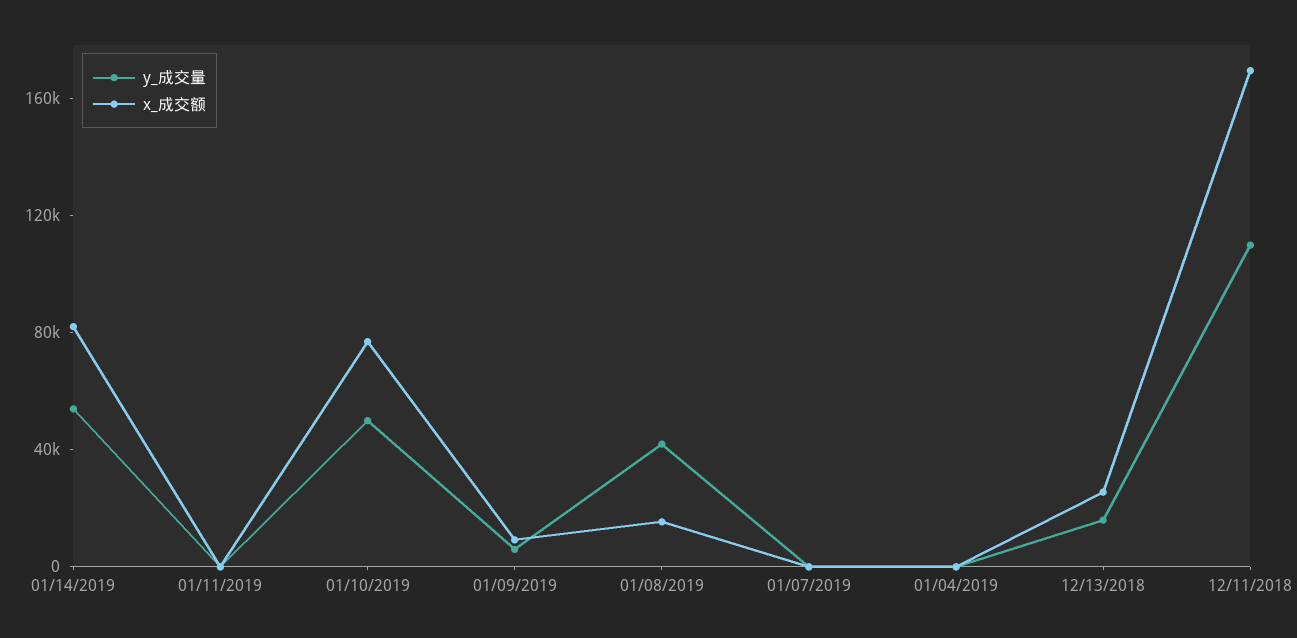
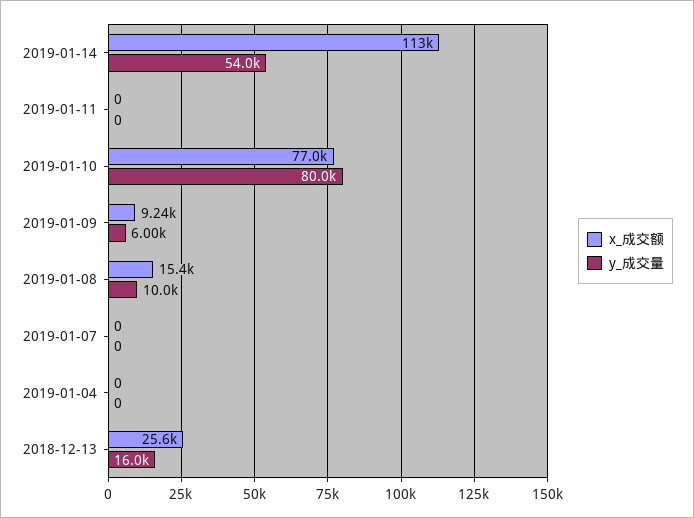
  {
    "y_成交量": {
      "01/14/2019": 54000,
      "01/11/2019": 0,
-     "01/10/2019": 50000,
+     "01/10/2019": 80000,
      "01/09/2019": 6000,
-     "01/08/2019": 40000,
+     "01/08/2019": 10000,
      "01/07/2019": 0,
      "01/04/2019": 0,
-     "12/13/2018": 16000,
+     "12/13/2018": 16000
-     "12/11/2018": 110000
    },
    "x_成交额": {
-     "01/14/2019": 80000,
+     "01/14/2019": 113000,
      "01/11/2019": 0,
      "01/10/2019": 77000,
      "01/09/2019": 9240,
      "01/08/2019": 15400,
      "01/07/2019": 0,
      "01/04/2019": 0,
-     "12/13/2018": 25600,
+     "12/13/2018": 25600
-     "12/11/2018": 170000
    }
  }

